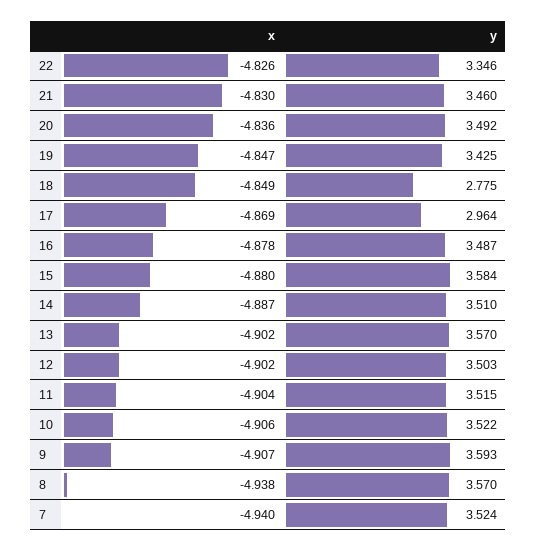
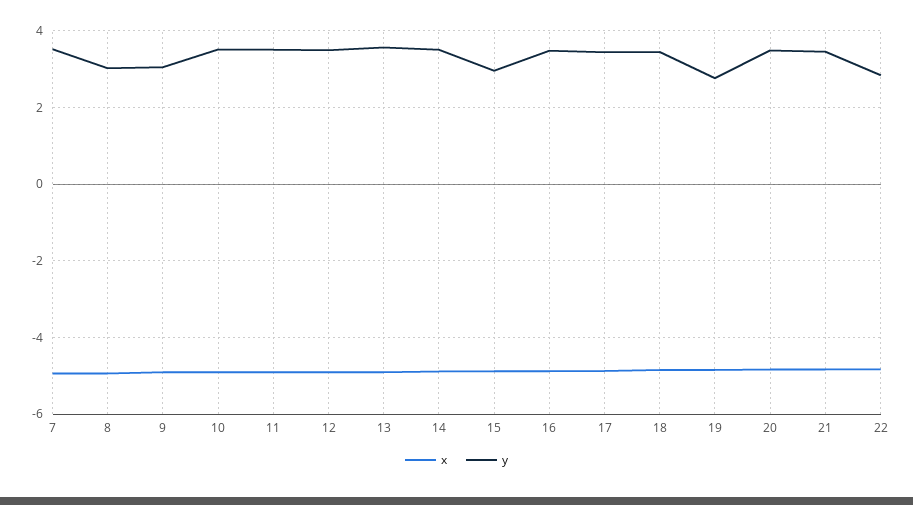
  {
    "x": {
      "22": -4.826,
      "21": -4.83,
      "20": -4.836,
      "19": -4.847,
      "18": -4.849,
      "17": -4.869,
      "16": -4.878,
      "15": -4.88,
      "14": -4.887,
      "13": -4.902,
      "12": -4.902,
      "11": -4.904,
      "10": -4.906,
      "9": -4.907,
      "8": -4.938,
      "7": -4.94
    },
    "y": {
-     "22": 3.346,
+     "22": 2.8,
      "21": 3.46,
      "20": 3.492,
-     "19": 3.425,
+     "19": 2.8,
-     "18": 2.775,
+     "18": 3.4,
-     "17": 2.964,
+     "17": 3.4,
      "16": 3.487,
-     "15": 3.584,
+     "15": 3,
      "14": 3.51,
      "13": 3.57,
      "12": 3.503,
      "11": 3.515,
      "10": 3.522,
-     "9": 3.593,
+     "9": 3,
-     "8": 3.57,
+     "8": 3,
      "7": 3.524
    }
  }

